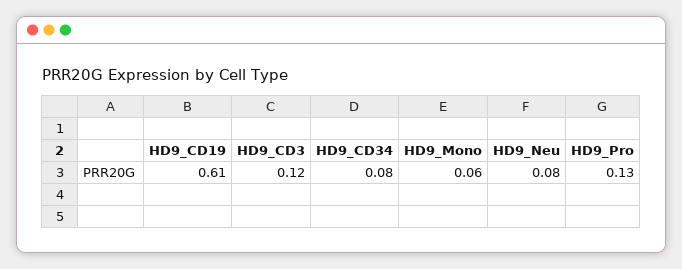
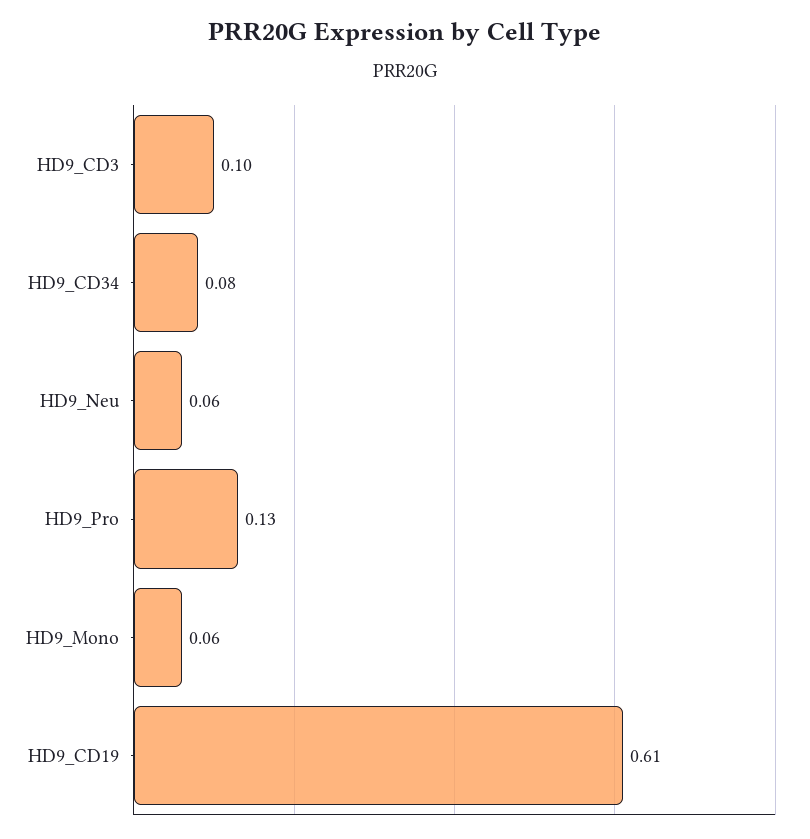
  {
    "HD9_CD19": 0.61,
-   "HD9_CD3": 0.12,
+   "HD9_CD3": 0.1,
    "HD9_CD34": 0.08,
    "HD9_Mono": 0.06,
-   "HD9_Neu": 0.08,
+   "HD9_Neu": 0.06,
    "HD9_Pro": 0.13
  }

